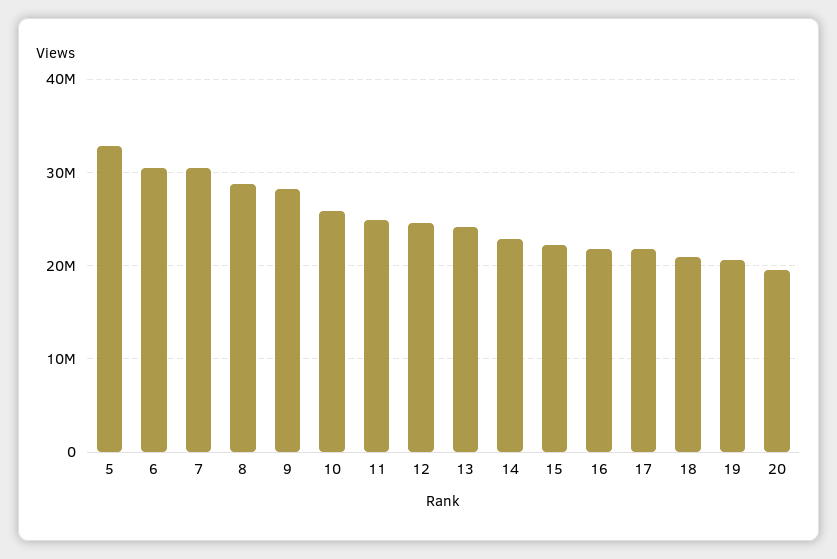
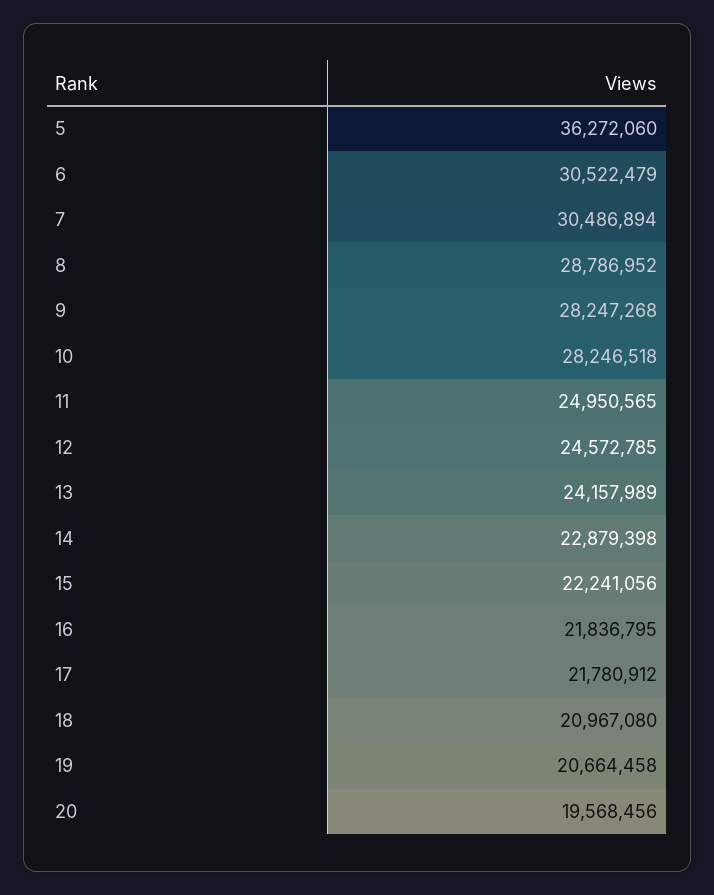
  {
-   "5": 33000000,
+   "5": 36272060,
    "6": 30522479,
    "7": 30486894,
    "8": 28786952,
    "9": 28247268,
-   "10": 26000000,
+   "10": 28246518,
    "11": 24950565,
    "12": 24572785,
    "13": 24157989,
    "14": 22879398,
    "15": 22241056,
    "16": 21836795,
    "17": 21780912,
    "18": 20967080,
    "19": 20664458,
    "20": 19568456
  }

